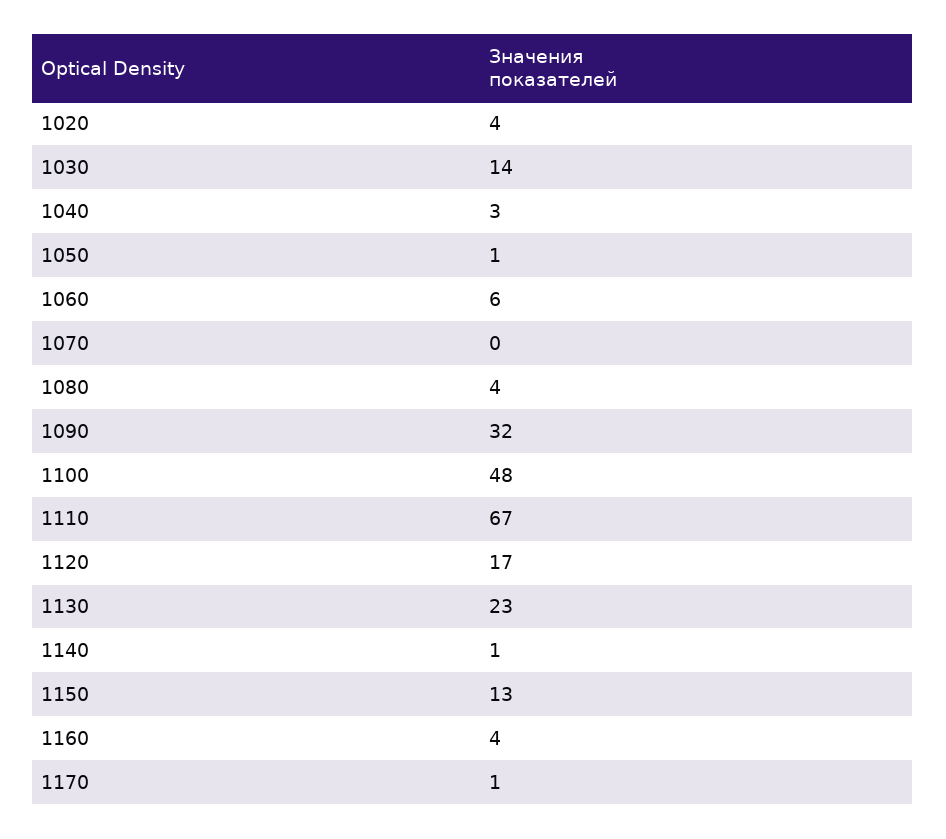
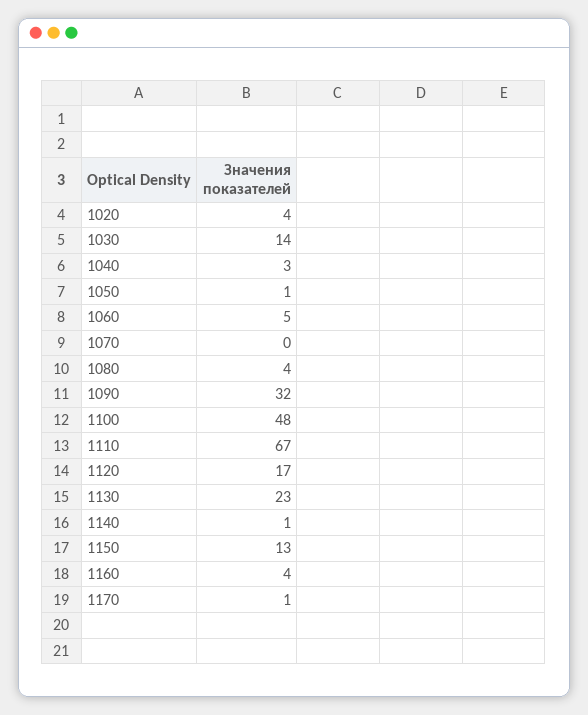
  {
    "1020": 4,
    "1030": 14,
    "1040": 3,
    "1050": 1,
-   "1060": 6,
+   "1060": 5,
    "1070": 0,
    "1080": 4,
    "1090": 32,
    "1100": 48,
    "1110": 67,
    "1120": 17,
    "1130": 23,
    "1140": 1,
    "1150": 13,
    "1160": 4,
    "1170": 1
  }

